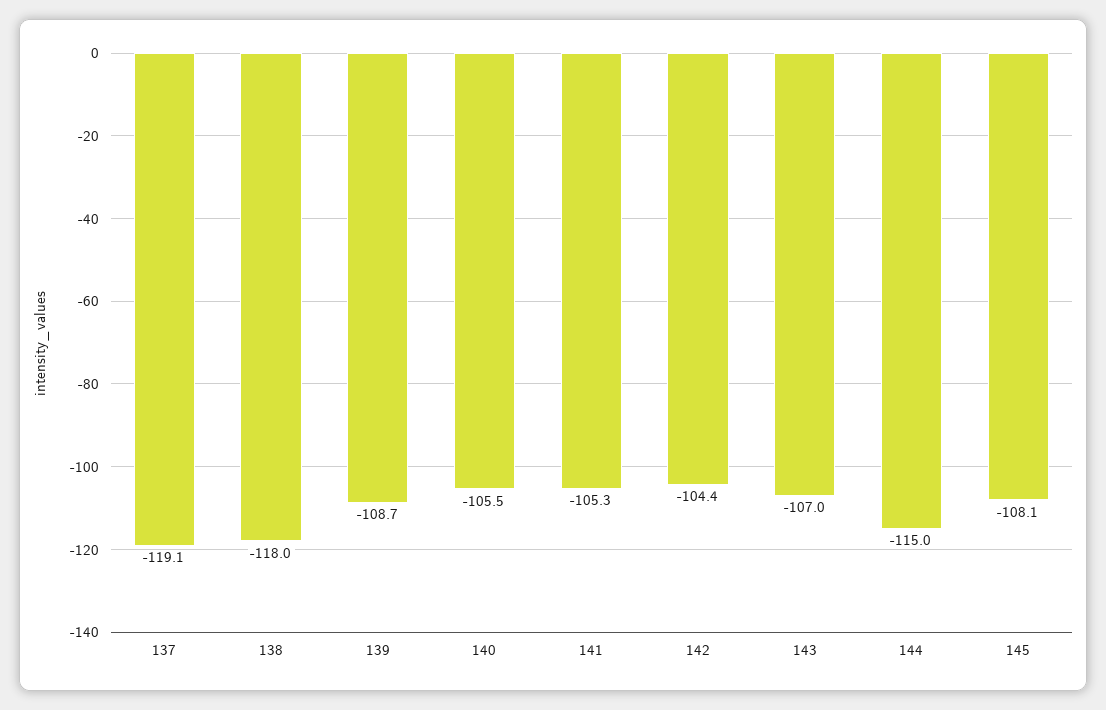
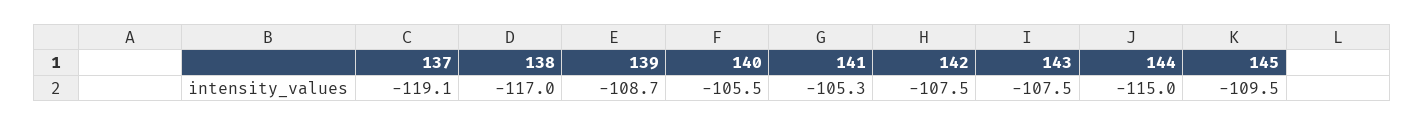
  {
    "137": -119.1,
-   "138": -118,
+   "138": -117,
    "139": -108.7,
    "140": -105.5,
    "141": -105.3,
-   "142": -104.4,
+   "142": -107.5,
-   "143": -107,
+   "143": -107.5,
    "144": -115,
-   "145": -108.1
+   "145": -109.5
  }

